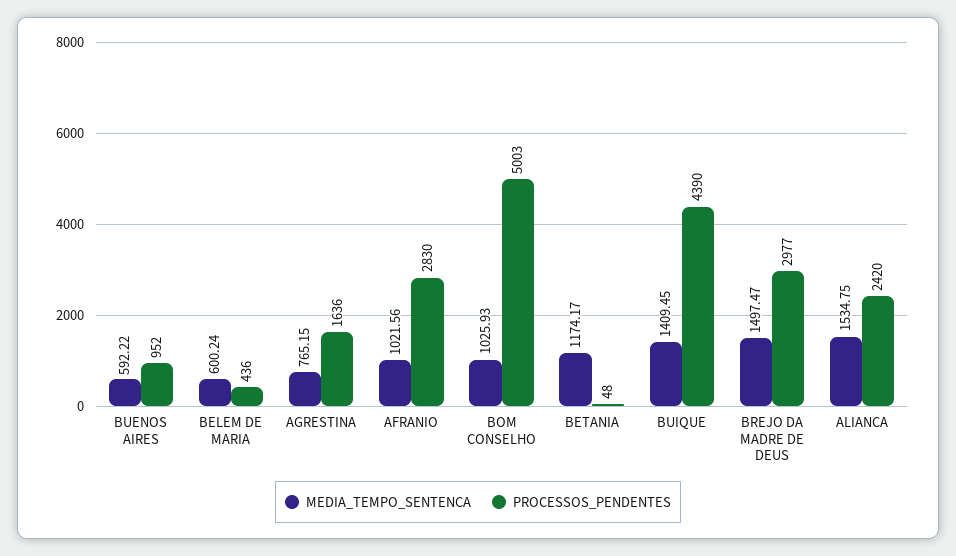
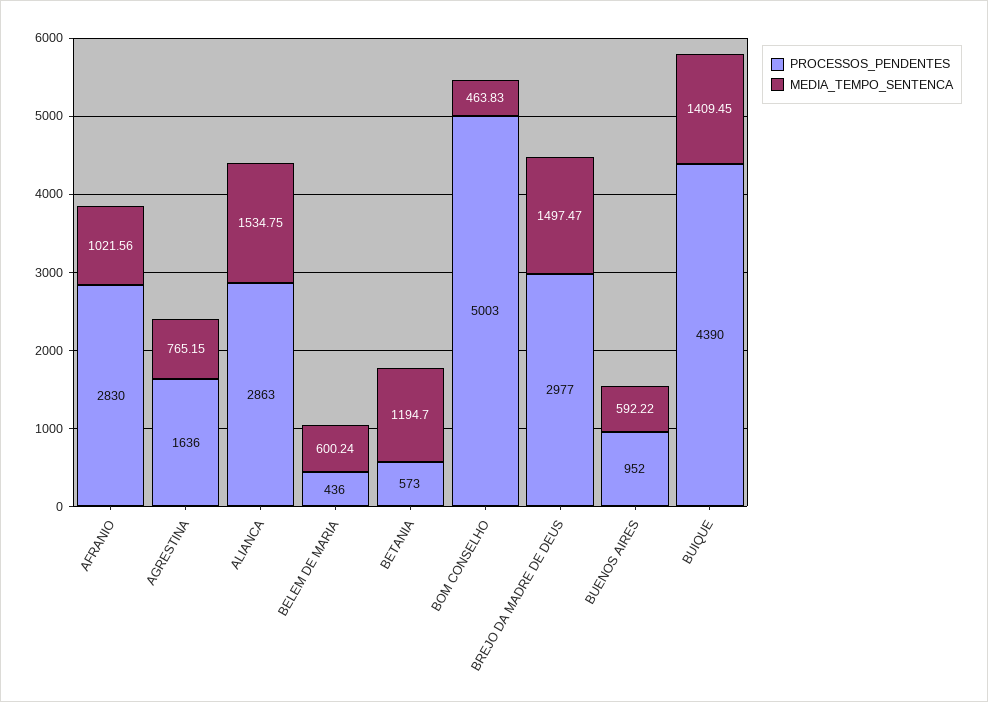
  {
    "MEDIA_TEMPO_SENTENCA": {
      "BUENOS AIRES": 592.22,
      "BELEM DE MARIA": 600.24,
      "AGRESTINA": 765.15,
      "AFRANIO": 1021.56,
-     "BOM CONSELHO": 1025.93,
+     "BOM CONSELHO": 463.83,
-     "BETANIA": 1174.17,
+     "BETANIA": 1194.7,
      "BUIQUE": 1409.45,
      "BREJO DA MADRE DE DEUS": 1497.47,
      "ALIANCA": 1534.75
    },
    "PROCESSOS_PENDENTES": {
      "BUENOS AIRES": 952,
      "BELEM DE MARIA": 436,
      "AGRESTINA": 1636,
      "AFRANIO": 2830,
      "BOM CONSELHO": 5003,
-     "BETANIA": 48,
+     "BETANIA": 573,
      "BUIQUE": 4390,
      "BREJO DA MADRE DE DEUS": 2977,
-     "ALIANCA": 2420
+     "ALIANCA": 2863
    }
  }

